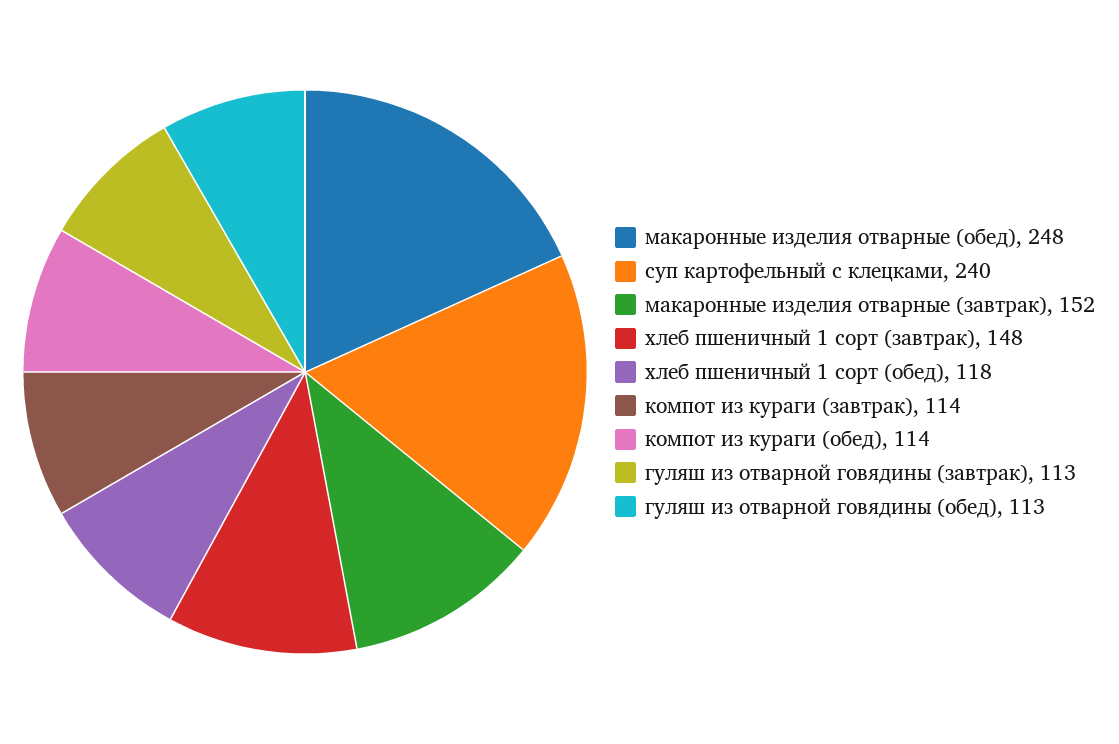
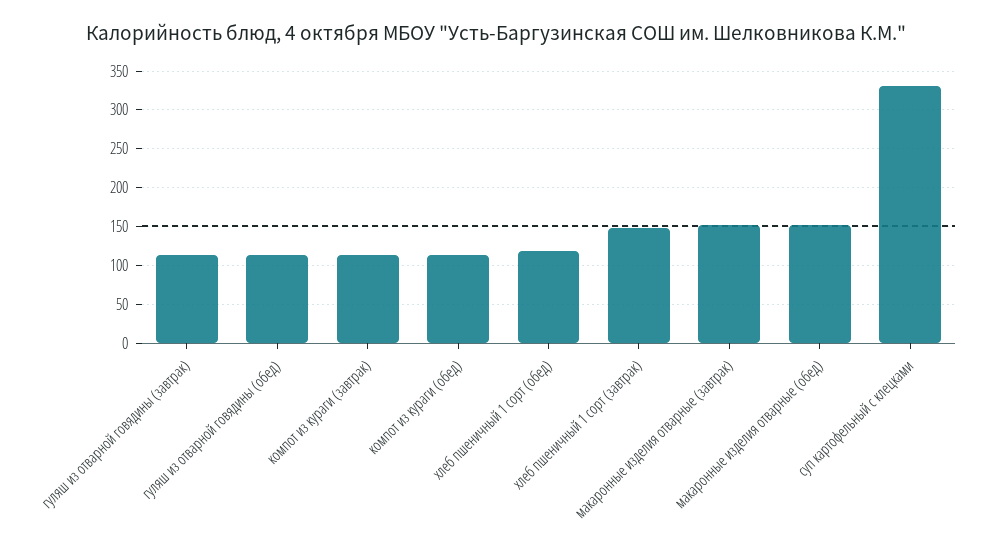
  {
-   "макаронные изделия отварные (обед)": 248,
+   "макаронные изделия отварные (обед)": 150,
-   "суп картофельный с клецками": 240,
+   "суп картофельный с клецками": 330,
    "макаронные изделия отварные (завтрак)": 152,
    "хлеб пшеничный 1 сорт (завтрак)": 148,
    "хлеб пшеничный 1 сорт (обед)": 118,
    "компот из кураги (завтрак)": 114,
    "компот из кураги (обед)": 114,
    "гуляш из отварной говядины (завтрак)": 113,
    "гуляш из отварной говядины (обед)": 113
  }

